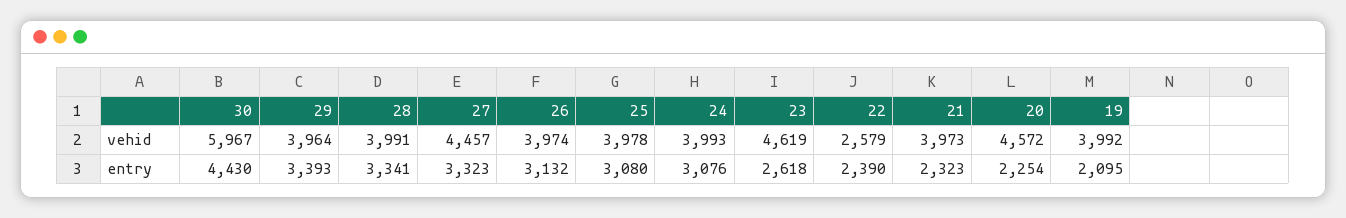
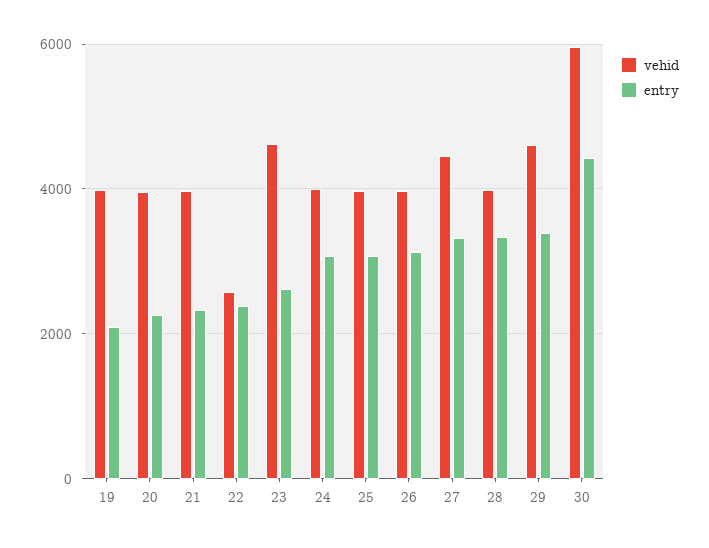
  {
    "vehid": {
      "30": 5967,
-     "29": 3964,
+     "29": 4600,
      "28": 3991,
      "27": 4457,
      "26": 3974,
      "25": 3978,
      "24": 3993,
      "23": 4619,
      "22": 2579,
      "21": 3973,
-     "20": 4572,
+     "20": 4000,
      "19": 3992
    },
    "entry": {
      "30": 4430,
      "29": 3393,
      "28": 3341,
      "27": 3323,
      "26": 3132,
      "25": 3080,
      "24": 3076,
      "23": 2618,
      "22": 2390,
      "21": 2323,
      "20": 2254,
      "19": 2095
    }
  }

